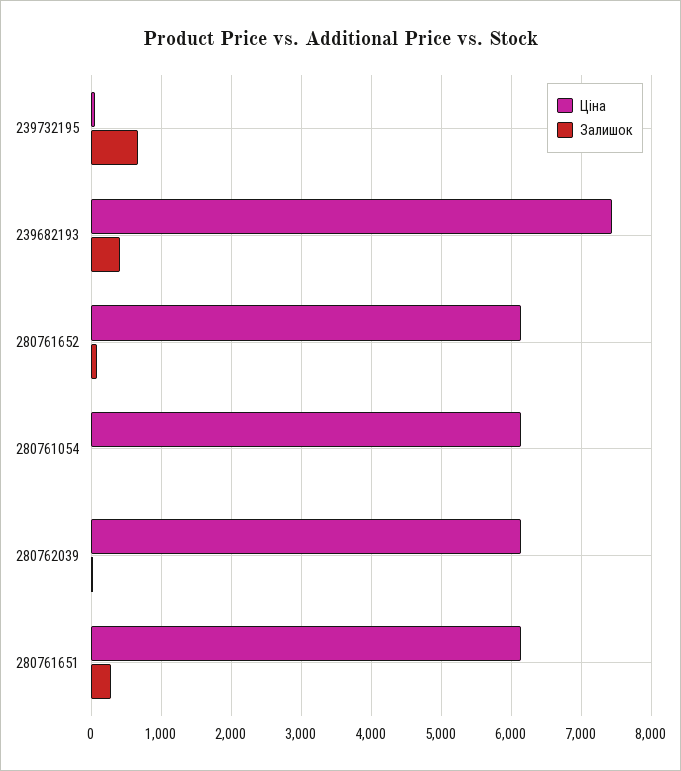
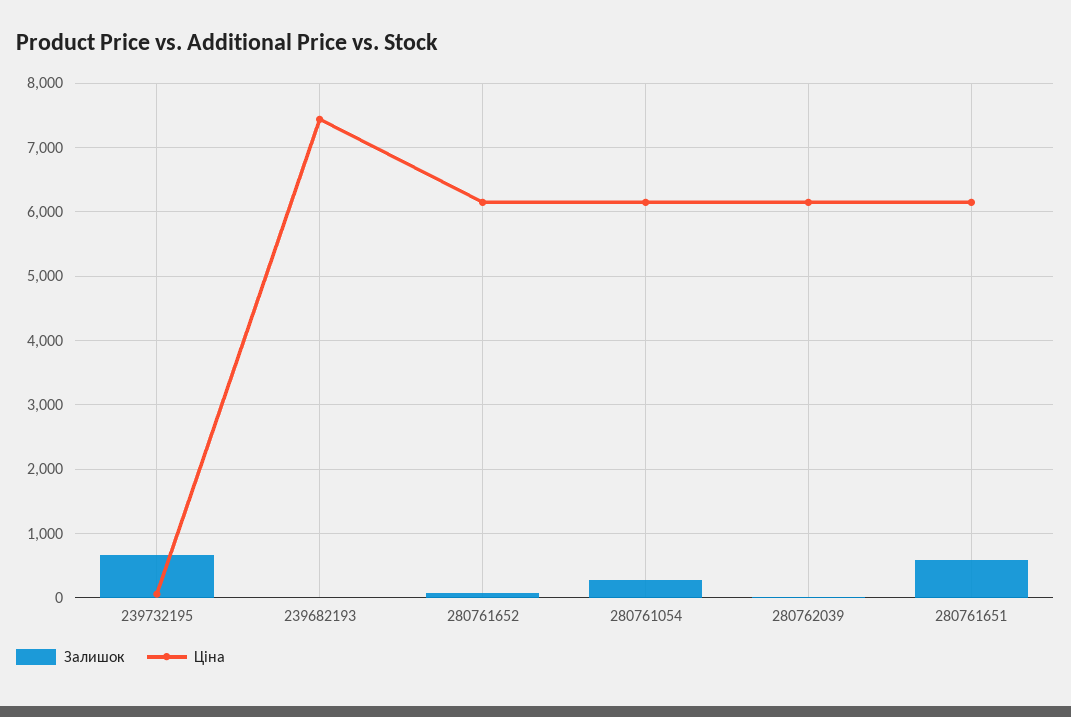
  {
    "Ціна": {
      "239732195": 100,
      "239682193": 7400,
      "280761652": 6100,
      "280761054": 6100,
      "280762039": 6100,
      "280761651": 6100
    },
    "Залишок": {
      "239732195": 700,
-     "239682193": 400,
+     "239682193": 0,
      "280761652": 100,
-     "280761054": 0,
+     "280761054": 300,
      "280762039": 0,
-     "280761651": 300
+     "280761651": 600
    }
  }

